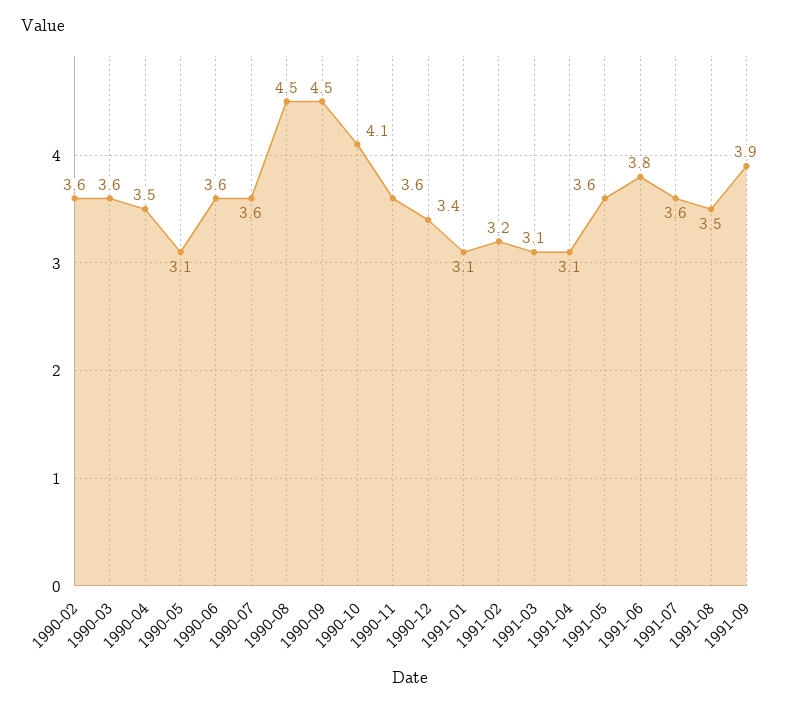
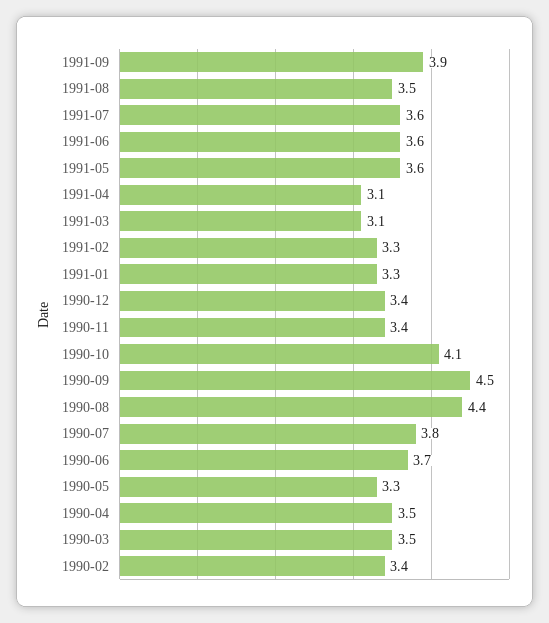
  {
-   "1990-02": 3.6,
+   "1990-02": 3.4,
-   "1990-03": 3.6,
+   "1990-03": 3.5,
    "1990-04": 3.5,
-   "1990-05": 3.1,
+   "1990-05": 3.3,
-   "1990-06": 3.6,
+   "1990-06": 3.7,
-   "1990-07": 3.6,
+   "1990-07": 3.8,
-   "1990-08": 4.5,
+   "1990-08": 4.4,
    "1990-09": 4.5,
    "1990-10": 4.1,
-   "1990-11": 3.6,
+   "1990-11": 3.4,
    "1990-12": 3.4,
-   "1991-01": 3.1,
+   "1991-01": 3.3,
-   "1991-02": 3.2,
+   "1991-02": 3.3,
    "1991-03": 3.1,
    "1991-04": 3.1,
    "1991-05": 3.6,
-   "1991-06": 3.8,
+   "1991-06": 3.6,
    "1991-07": 3.6,
    "1991-08": 3.5,
    "1991-09": 3.9
  }

